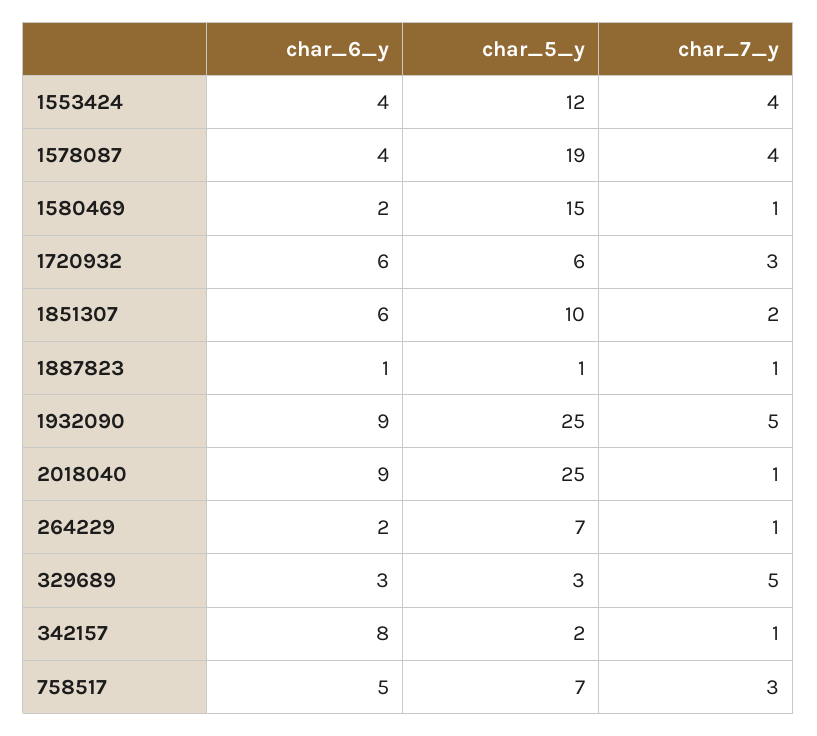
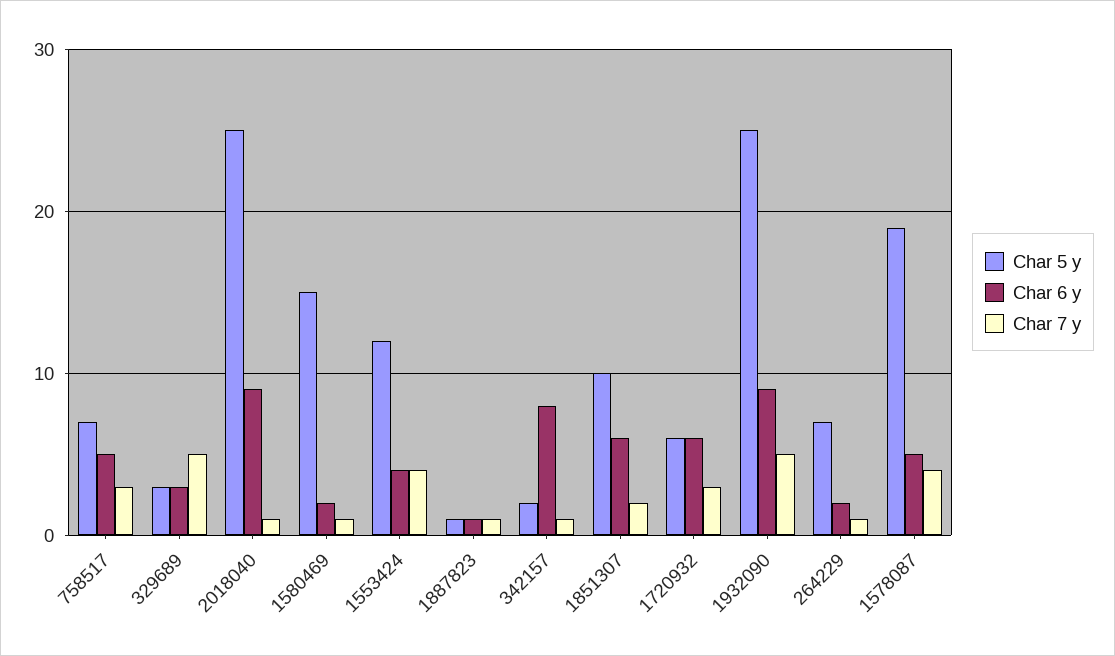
  {
    "char_6_y": {
      "1553424": 4,
-     "1578087": 4,
+     "1578087": 5,
      "1580469": 2,
      "1720932": 6,
      "1851307": 6,
      "1887823": 1,
      "1932090": 9,
      "2018040": 9,
      "264229": 2,
      "329689": 3,
      "342157": 8,
      "758517": 5
    },
    "char_5_y": {
      "1553424": 12,
      "1578087": 19,
      "1580469": 15,
      "1720932": 6,
      "1851307": 10,
      "1887823": 1,
      "1932090": 25,
      "2018040": 25,
      "264229": 7,
      "329689": 3,
      "342157": 2,
      "758517": 7
    },
    "char_7_y": {
      "1553424": 4,
      "1578087": 4,
      "1580469": 1,
      "1720932": 3,
      "1851307": 2,
      "1887823": 1,
      "1932090": 5,
      "2018040": 1,
      "264229": 1,
      "329689": 5,
      "342157": 1,
      "758517": 3
    }
  }

